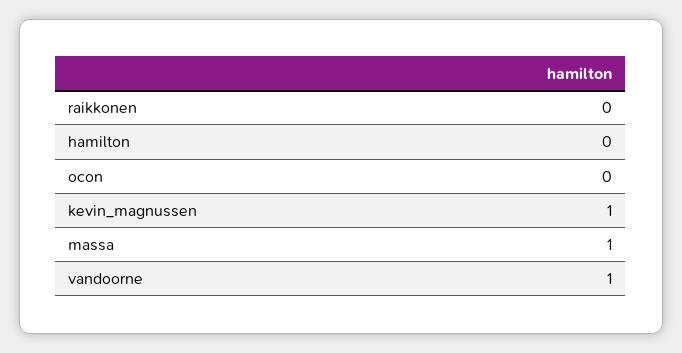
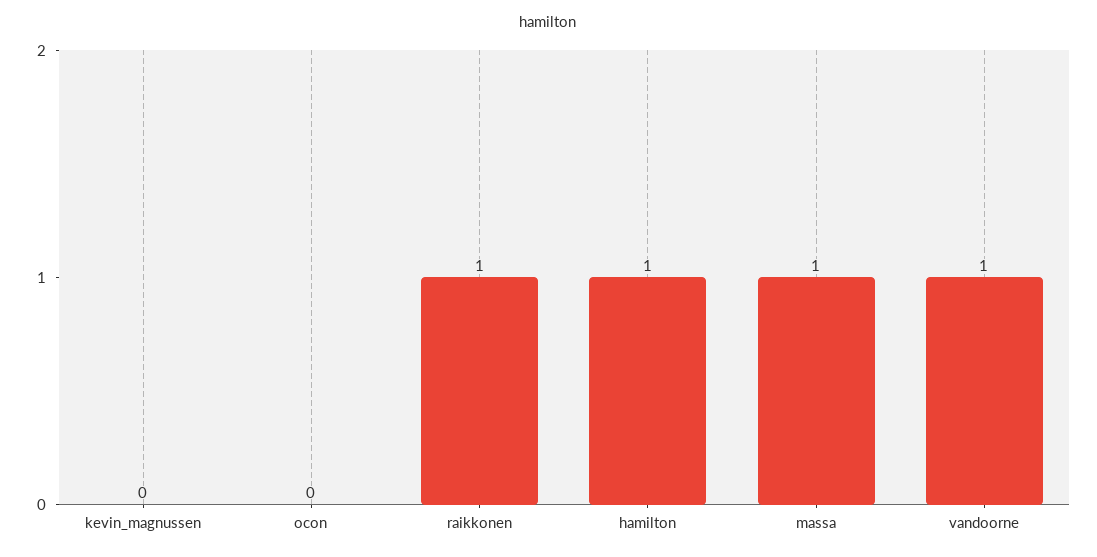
  {
-   "raikkonen": 0,
+   "raikkonen": 1,
-   "hamilton": 0,
+   "hamilton": 1,
    "ocon": 0,
-   "kevin_magnussen": 1,
+   "kevin_magnussen": 0,
    "massa": 1,
    "vandoorne": 1
  }

